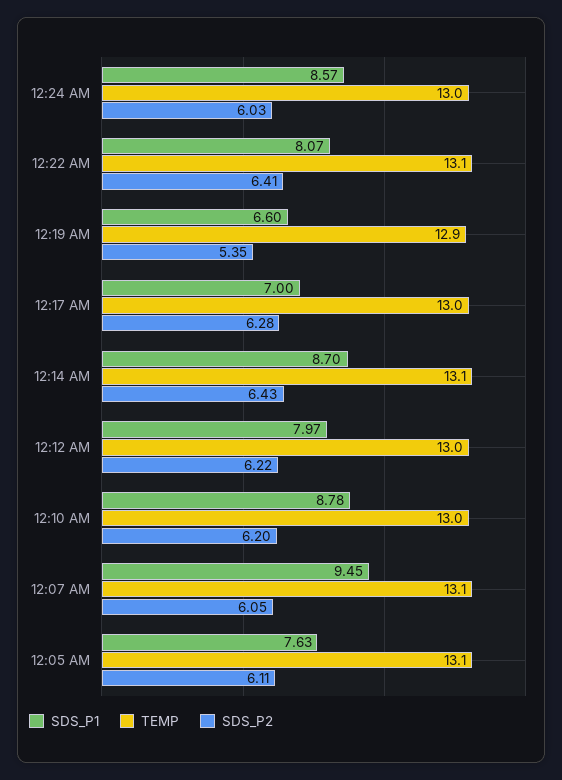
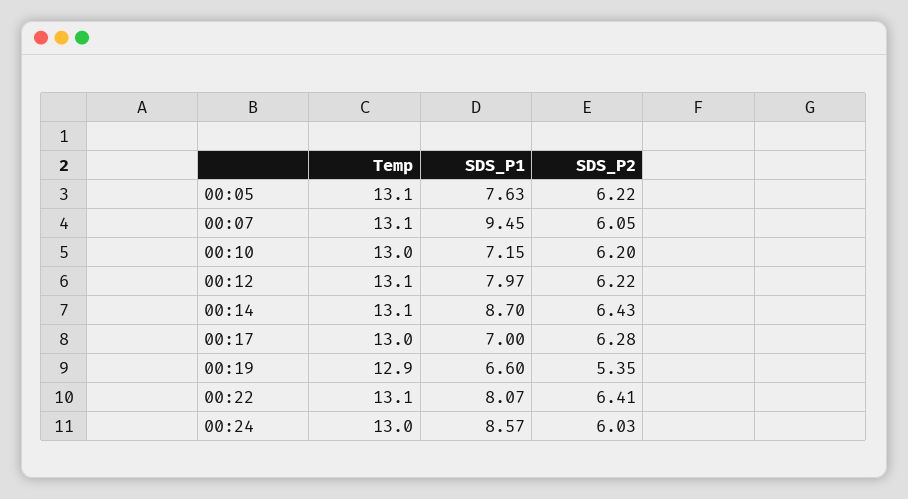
  {
    "SDS_P1": {
      "12:24 AM": 8.57,
      "12:22 AM": 8.07,
      "12:19 AM": 6.6,
      "12:17 AM": 7,
      "12:14 AM": 8.7,
      "12:12 AM": 7.97,
-     "12:10 AM": 8.78,
+     "12:10 AM": 7.15,
      "12:07 AM": 9.45,
      "12:05 AM": 7.63
    },
    "TEMP": {
      "12:24 AM": 13,
      "12:22 AM": 13.1,
      "12:19 AM": 12.9,
      "12:17 AM": 13,
      "12:14 AM": 13.1,
-     "12:12 AM": 13,
+     "12:12 AM": 13.1,
      "12:10 AM": 13,
      "12:07 AM": 13.1,
      "12:05 AM": 13.1
    },
    "SDS_P2": {
      "12:24 AM": 6.03,
      "12:22 AM": 6.41,
      "12:19 AM": 5.35,
      "12:17 AM": 6.28,
      "12:14 AM": 6.43,
      "12:12 AM": 6.22,
      "12:10 AM": 6.2,
      "12:07 AM": 6.05,
-     "12:05 AM": 6.11
+     "12:05 AM": 6.22
    }
  }

